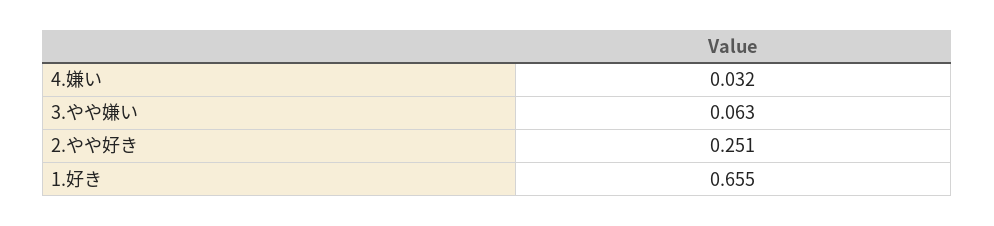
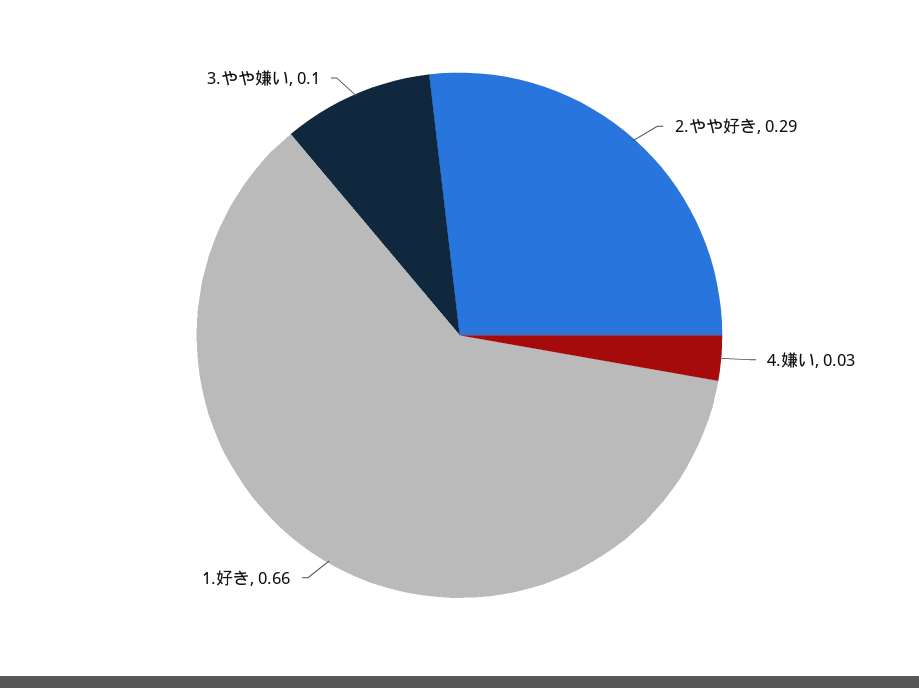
  {
    "4.嫌い": 0.032,
-   "3.やや嫌い": 0.063,
+   "3.やや嫌い": 0.1,
-   "2.やや好き": 0.251,
+   "2.やや好き": 0.29,
    "1.好き": 0.655
  }

